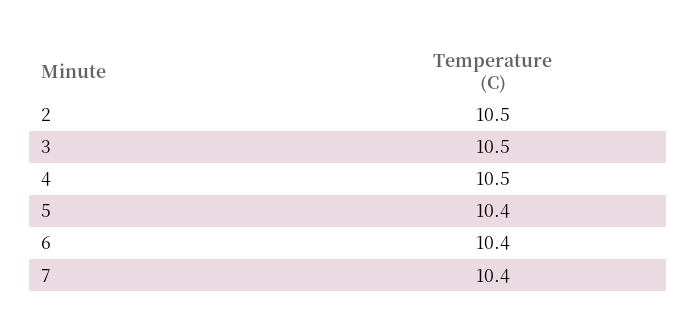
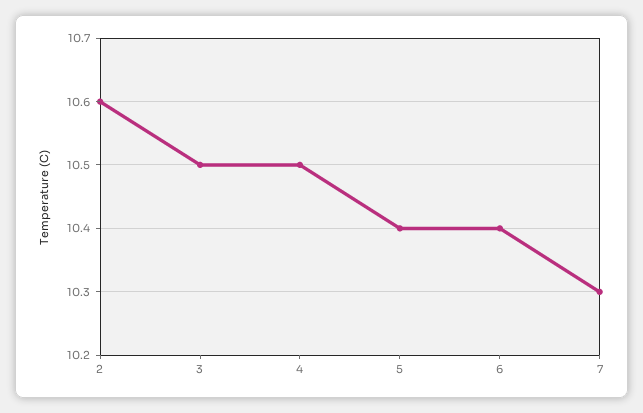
  {
-   "2": 10.5,
+   "2": 10.6,
    "3": 10.5,
    "4": 10.5,
    "5": 10.4,
    "6": 10.4,
-   "7": 10.4
+   "7": 10.3
  }

